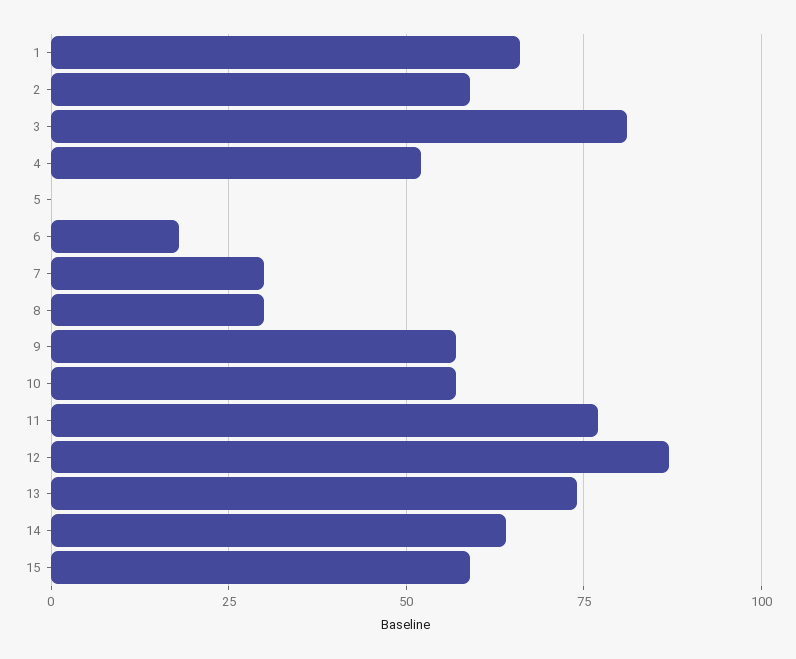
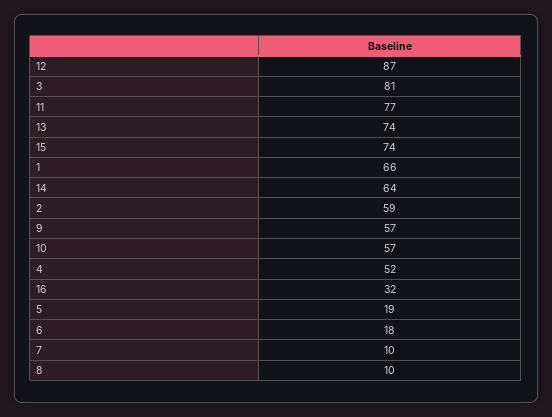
  {
    "1": 66,
    "2": 59,
    "3": 81,
    "4": 52,
-   "5": 0,
+   "5": 19,
    "6": 18,
-   "7": 30,
+   "7": 10,
-   "8": 30,
+   "8": 10,
    "9": 57,
    "10": 57,
    "11": 77,
    "12": 87,
    "13": 74,
    "14": 64,
-   "15": 60
+   "15": 74,
+   "16": 32
  }

